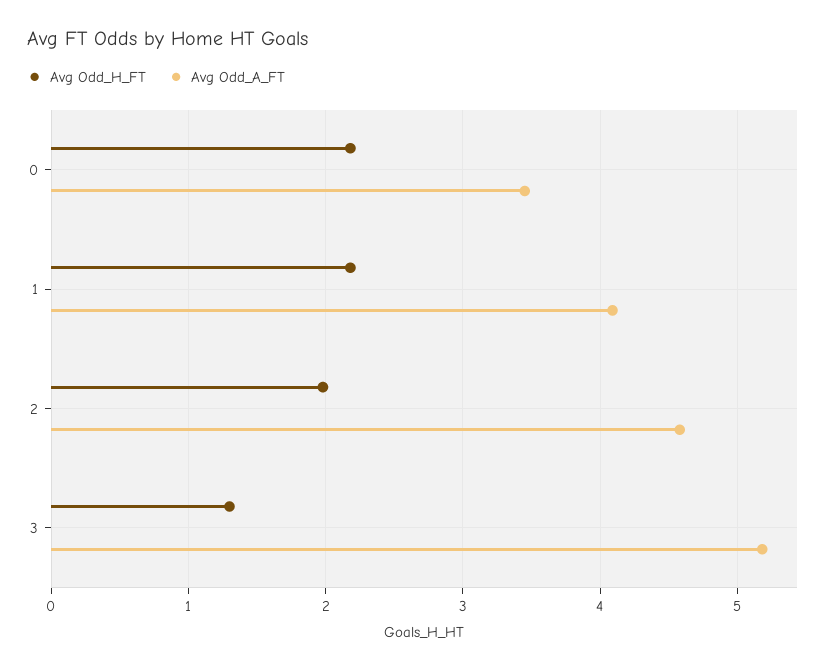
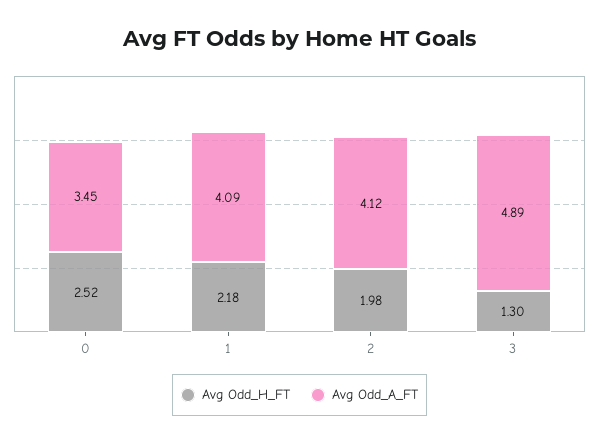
  {
    "Avg Odd_H_FT": {
-     "0": 2.2,
+     "0": 2.52,
      "1": 2.18,
      "2": 1.98,
      "3": 1.3
    },
    "Avg Odd_A_FT": {
      "0": 3.45,
      "1": 4.09,
-     "2": 4.6,
+     "2": 4.12,
-     "3": 5.2
+     "3": 4.89
    }
  }

